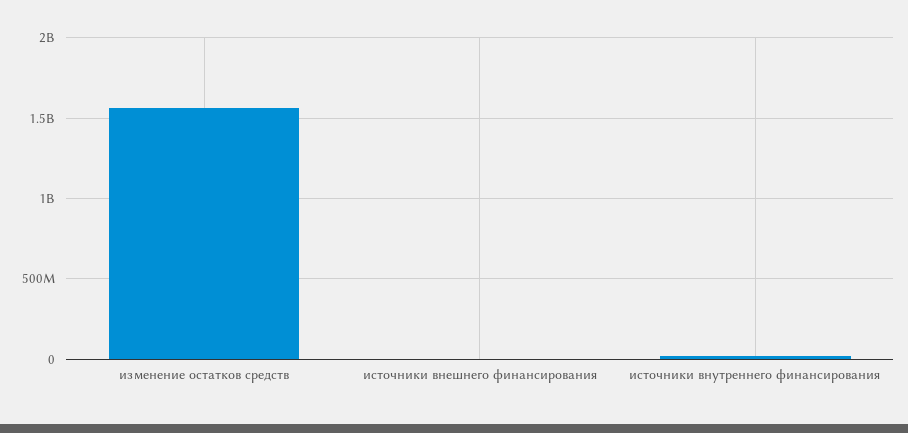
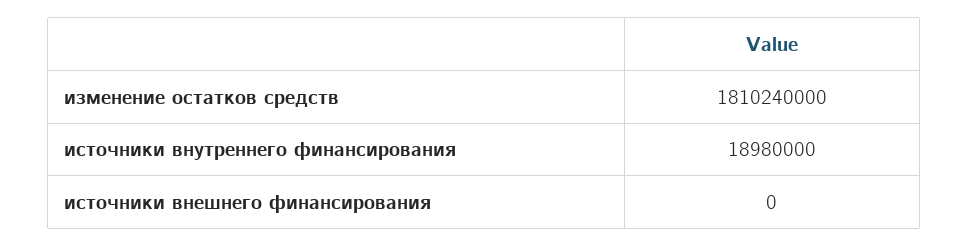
  {
-   "изменение остатков средств": 1550000000,
+   "изменение остатков средств": 1810240000,
    "источники внешнего финансирования": 0,
    "источники внутреннего финансирования": 18980000
  }

